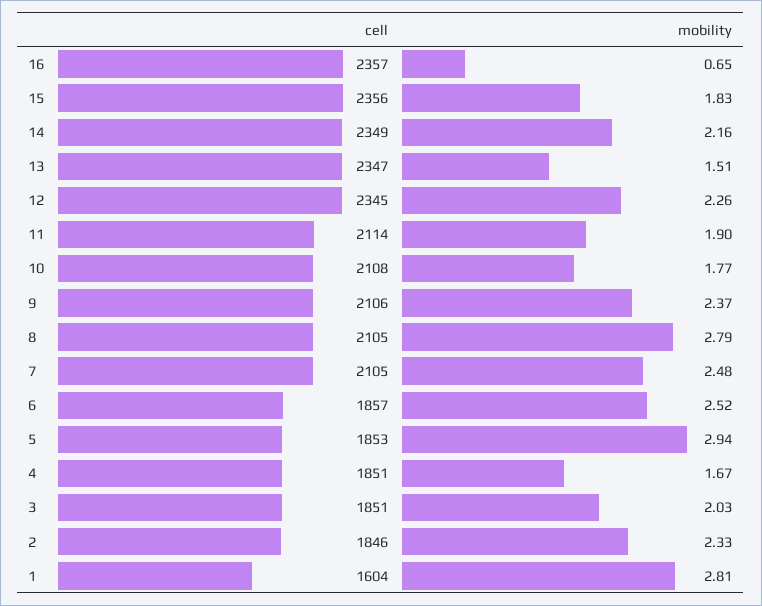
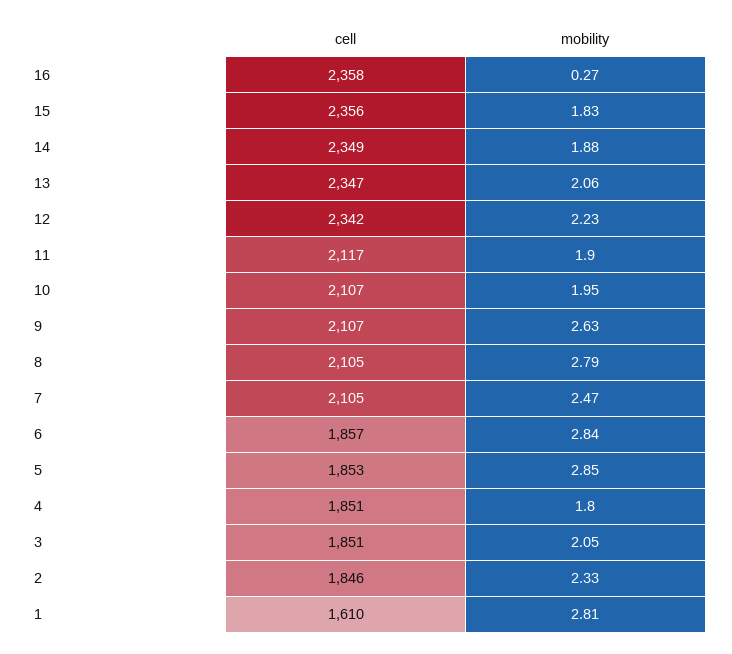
  {
    "cell": {
-     "16": 2357,
+     "16": 2358,
      "15": 2356,
      "14": 2349,
      "13": 2347,
-     "12": 2345,
+     "12": 2342,
-     "11": 2114,
+     "11": 2117,
-     "10": 2108,
+     "10": 2107,
-     "9": 2106,
+     "9": 2107,
      "8": 2105,
      "7": 2105,
      "6": 1857,
      "5": 1853,
      "4": 1851,
      "3": 1851,
      "2": 1846,
-     "1": 1604
+     "1": 1610
    },
    "mobility": {
-     "16": 0.65,
+     "16": 0.27,
      "15": 1.83,
-     "14": 2.16,
+     "14": 1.88,
-     "13": 1.51,
+     "13": 2.06,
-     "12": 2.26,
+     "12": 2.23,
      "11": 1.9,
-     "10": 1.77,
+     "10": 1.95,
-     "9": 2.37,
+     "9": 2.63,
      "8": 2.79,
-     "7": 2.48,
+     "7": 2.47,
-     "6": 2.52,
+     "6": 2.84,
-     "5": 2.94,
+     "5": 2.85,
-     "4": 1.67,
+     "4": 1.8,
-     "3": 2.03,
+     "3": 2.05,
      "2": 2.33,
      "1": 2.81
    }
  }

